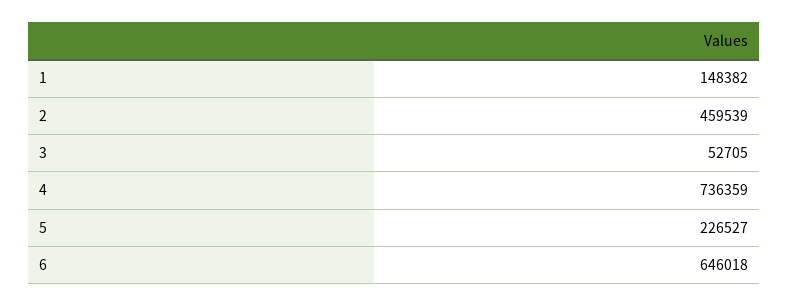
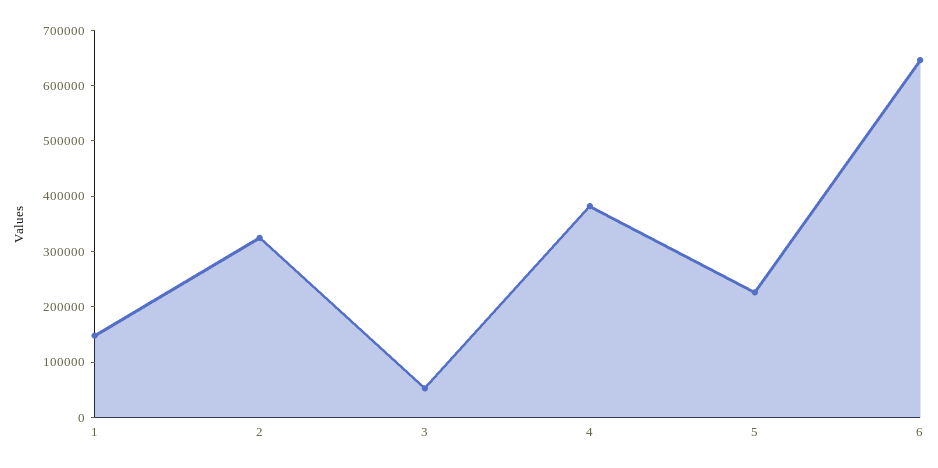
  {
    "1": 148382,
-   "2": 459539,
+   "2": 320000,
    "3": 52705,
-   "4": 736359,
+   "4": 380000,
    "5": 226527,
    "6": 646018
  }

